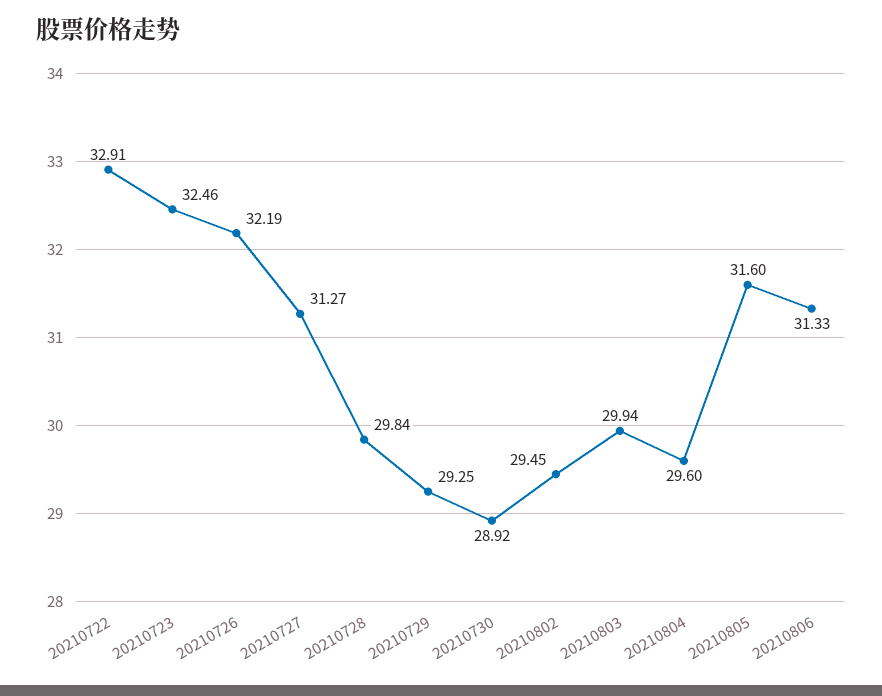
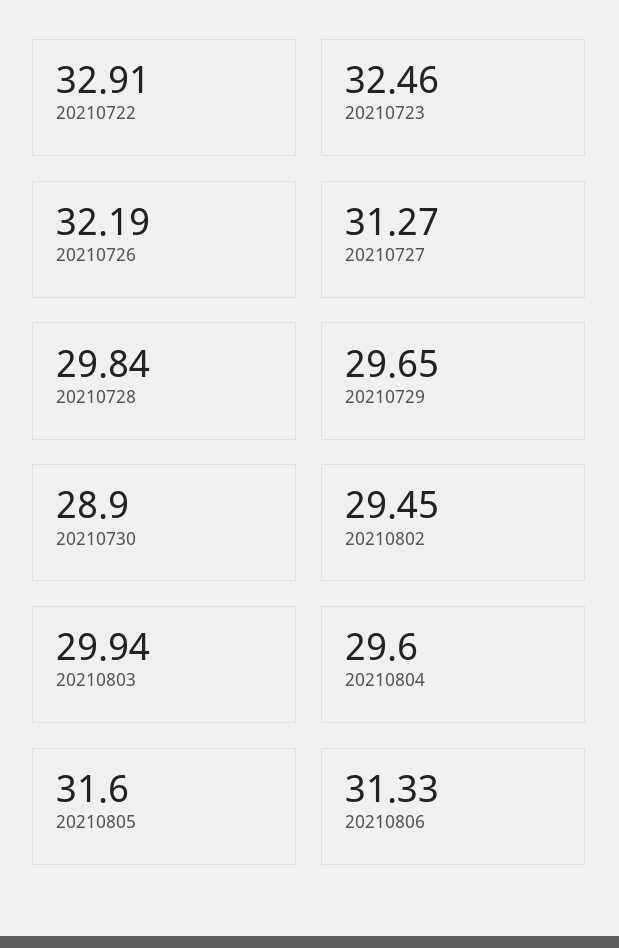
  {
    "20210722": 32.91,
    "20210723": 32.46,
    "20210726": 32.19,
    "20210727": 31.27,
    "20210728": 29.84,
-   "20210729": 29.25,
+   "20210729": 29.65,
-   "20210730": 28.92,
+   "20210730": 28.9,
    "20210802": 29.45,
    "20210803": 29.94,
    "20210804": 29.6,
    "20210805": 31.6,
    "20210806": 31.33
  }

